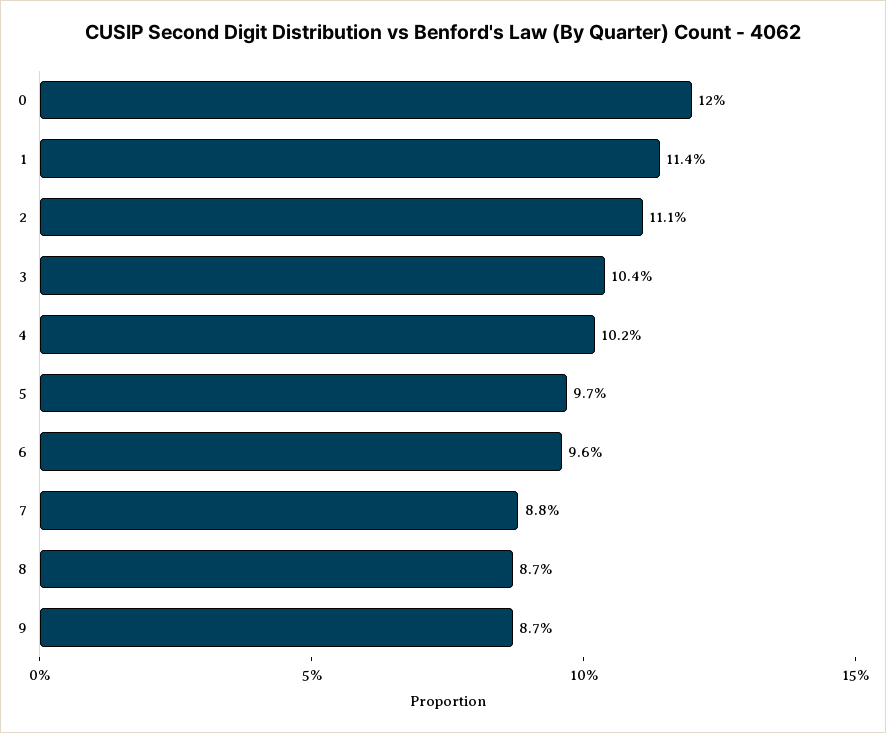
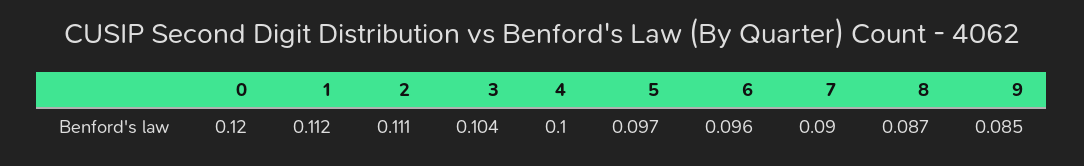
  {
    "0": 0.12,
-   "1": 0.114,
+   "1": 0.112,
    "2": 0.111,
    "3": 0.104,
-   "4": 0.102,
+   "4": 0.1,
    "5": 0.097,
    "6": 0.096,
-   "7": 0.088,
+   "7": 0.09,
    "8": 0.087,
-   "9": 0.087
+   "9": 0.085
  }

